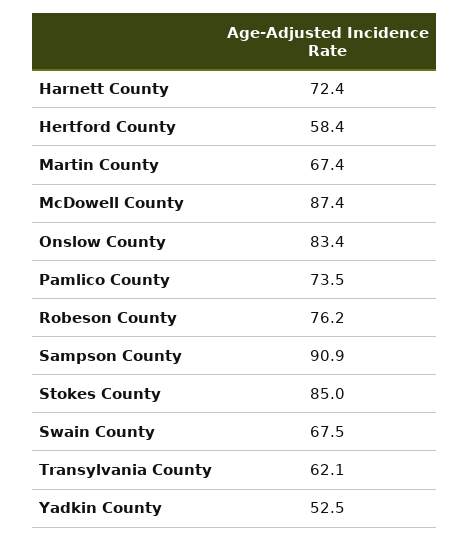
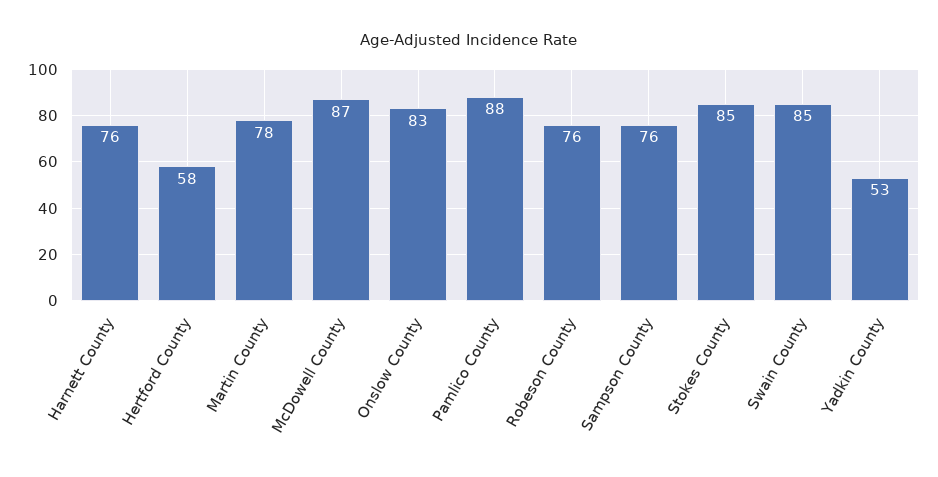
  {
-   "Harnett County": 72.4,
+   "Harnett County": 76,
    "Hertford County": 58.4,
-   "Martin County": 67.4,
+   "Martin County": 78,
    "McDowell County": 87.4,
    "Onslow County": 83.4,
-   "Pamlico County": 73.5,
+   "Pamlico County": 88,
    "Robeson County": 76.2,
-   "Sampson County": 90.9,
+   "Sampson County": 76,
    "Stokes County": 85,
-   "Swain County": 67.5,
+   "Swain County": 85,
-   "Transylvania County": 62.1,
    "Yadkin County": 52.5
  }

